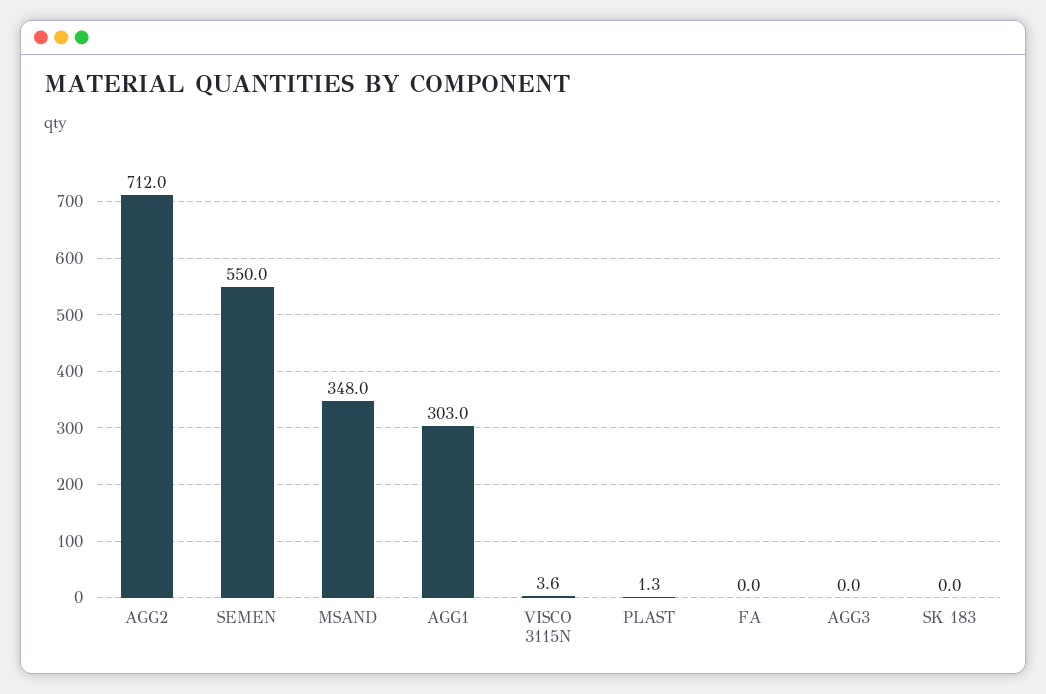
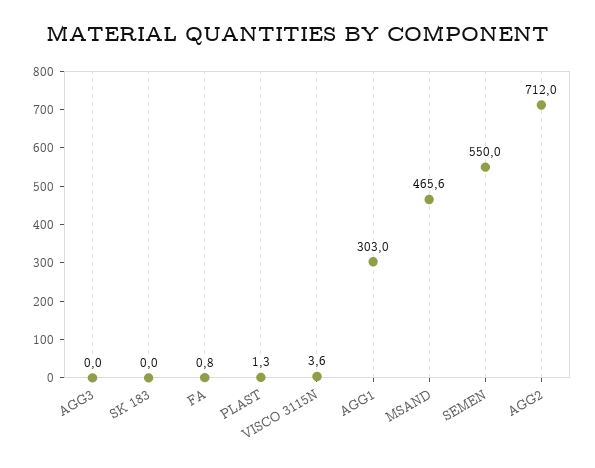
  {
    "AGG2": 712,
    "SEMEN": 550,
-   "MSAND": 348,
+   "MSAND": 465.6,
    "AGG1": 303,
    "VISCO 3115N": 3.6,
    "PLAST": 1.3,
-   "FA": 0,
+   "FA": 0.8,
    "AGG3": 0,
    "SK 183": 0
  }

